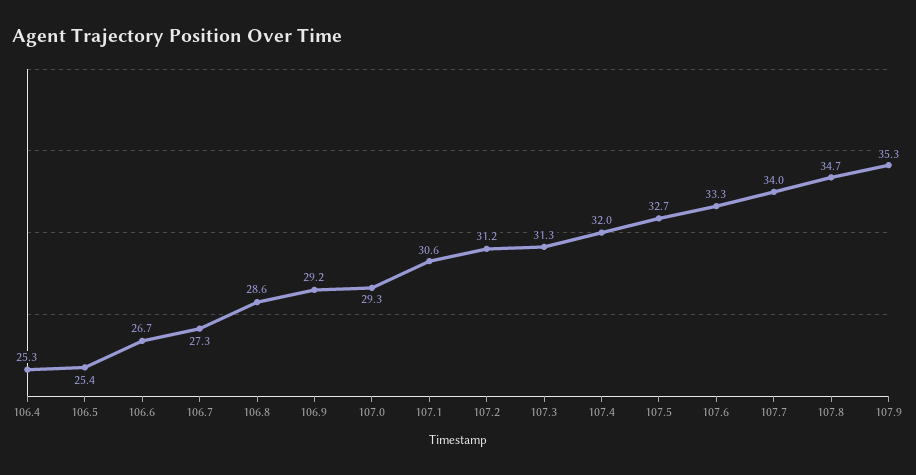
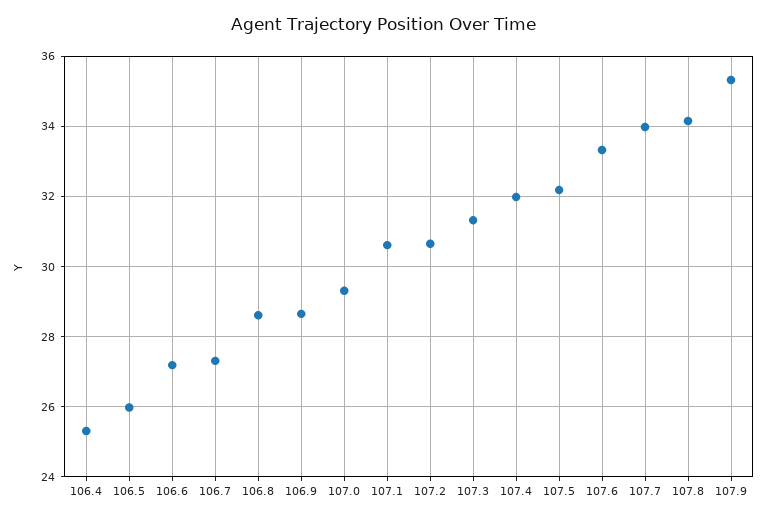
  {
    "106.4": 25.3,
-   "106.5": 25.4,
+   "106.5": 26,
-   "106.6": 26.7,
+   "106.6": 27.2,
    "106.7": 27.3,
    "106.8": 28.6,
-   "106.9": 29.2,
+   "106.9": 28.6,
    "107.0": 29.3,
    "107.1": 30.6,
-   "107.2": 31.2,
+   "107.2": 30.6,
    "107.3": 31.3,
    "107.4": 32,
-   "107.5": 32.7,
+   "107.5": 32.2,
    "107.6": 33.3,
    "107.7": 34,
-   "107.8": 34.7,
+   "107.8": 34.2,
    "107.9": 35.3
  }

